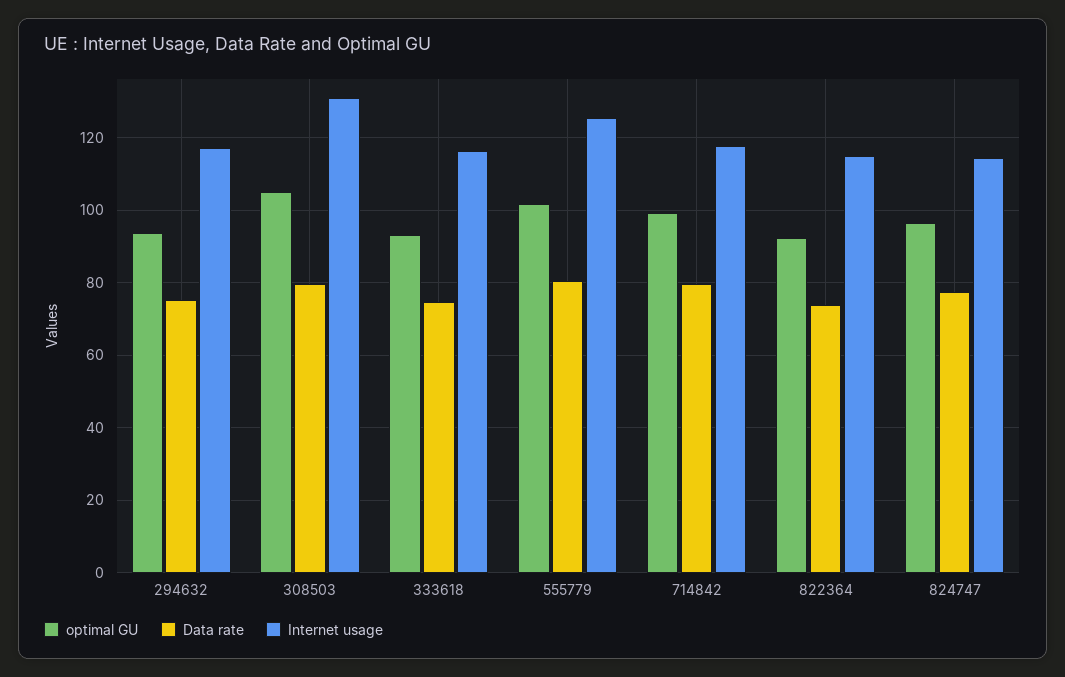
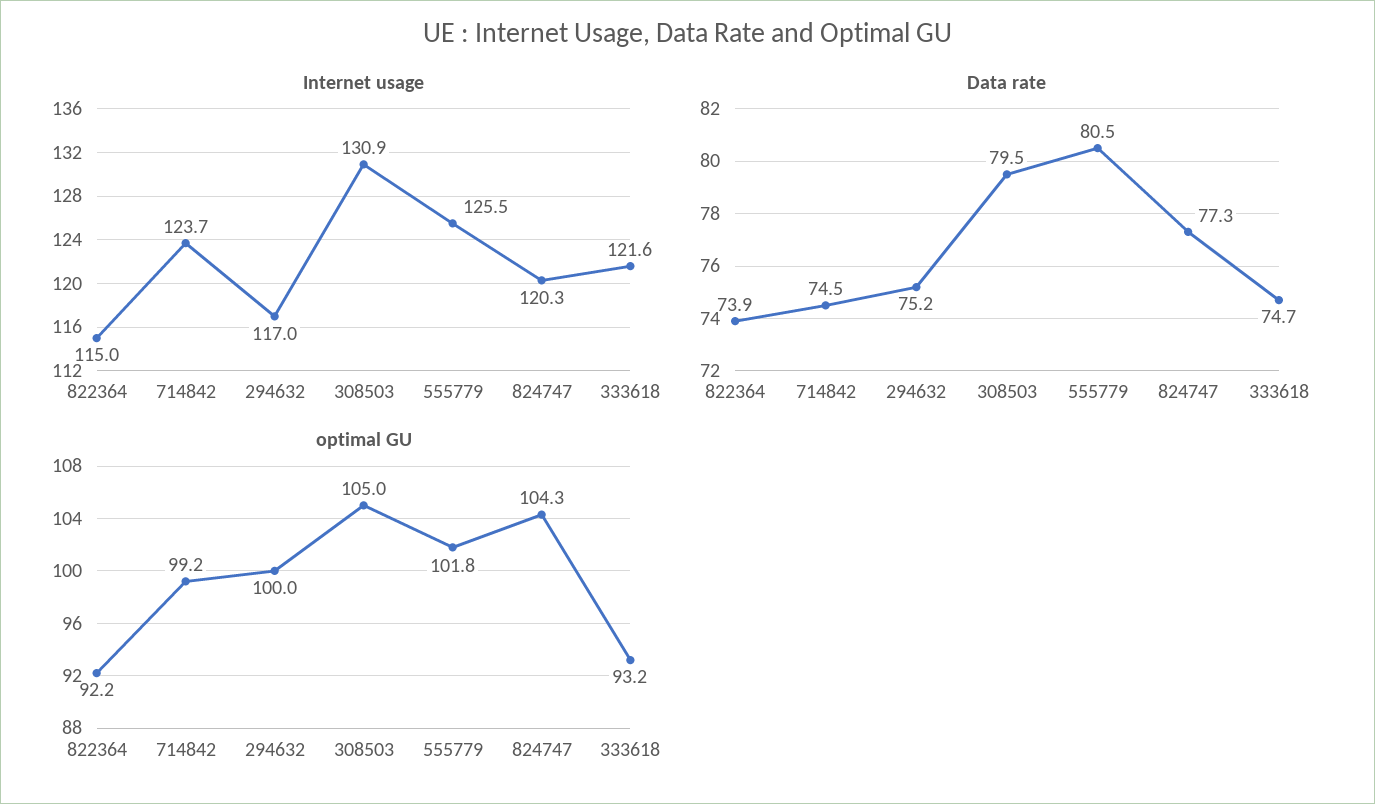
  {
    "optimal GU": {
-     "294632": 94,
+     "294632": 100,
      "308503": 105,
      "333618": 93.2,
      "555779": 101.8,
      "714842": 99.2,
      "822364": 92.2,
-     "824747": 96
+     "824747": 104.3
    },
    "Data rate": {
      "294632": 75.2,
      "308503": 79.5,
      "333618": 74.7,
      "555779": 80.5,
-     "714842": 80,
+     "714842": 74.5,
      "822364": 73.9,
      "824747": 77.3
    },
    "Internet usage": {
      "294632": 117,
      "308503": 130.9,
-     "333618": 116,
+     "333618": 121.6,
      "555779": 125.5,
-     "714842": 118,
+     "714842": 123.7,
      "822364": 115,
-     "824747": 114
+     "824747": 120.3
    }
  }

